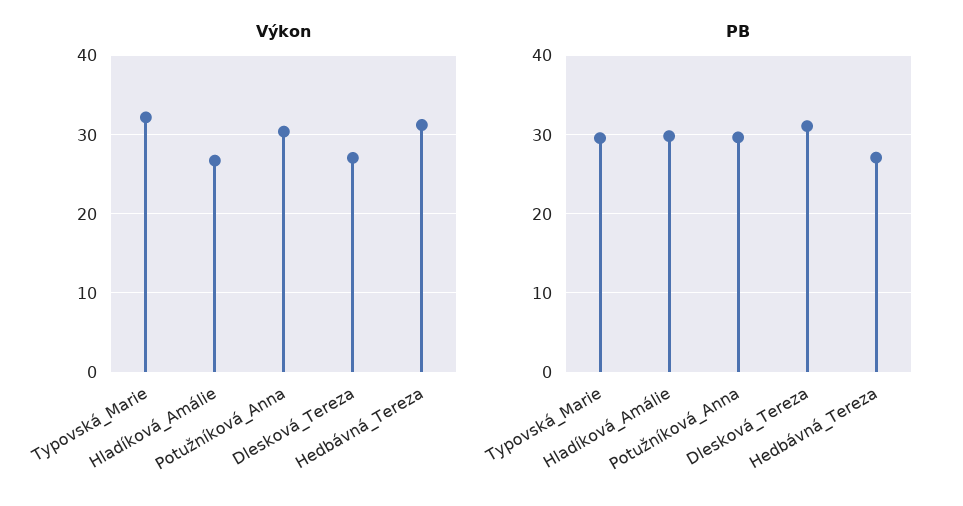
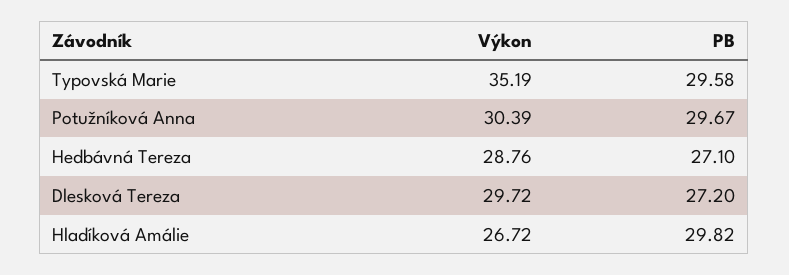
  {
    "Výkon": {
-     "Typovská_Marie": 32,
+     "Typovská_Marie": 35.19,
      "Hladíková_Amálie": 26.72,
      "Potužníková_Anna": 30.39,
-     "Dlesková_Tereza": 27,
+     "Dlesková_Tereza": 29.72,
-     "Hedbávná_Tereza": 31
+     "Hedbávná_Tereza": 28.76
    },
    "PB": {
      "Typovská_Marie": 29.58,
      "Hladíková_Amálie": 29.82,
      "Potužníková_Anna": 29.67,
-     "Dlesková_Tereza": 31,
+     "Dlesková_Tereza": 27.2,
      "Hedbávná_Tereza": 27.1
    }
  }

